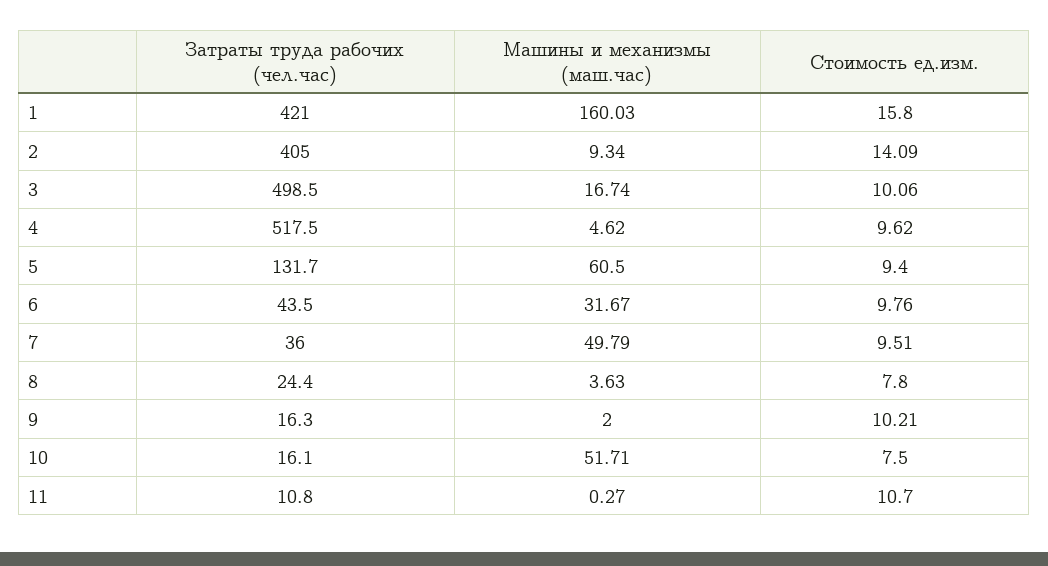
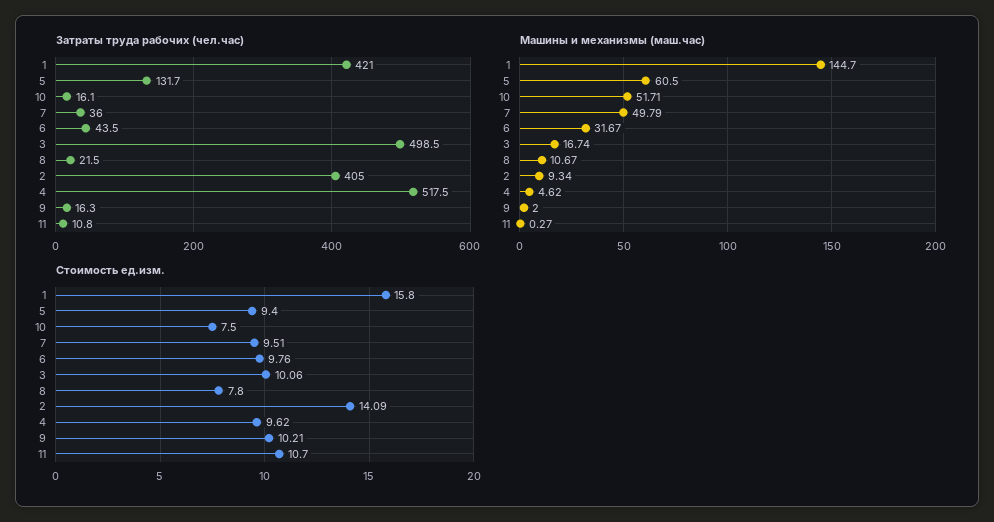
  {
    "Затраты труда рабочих (чел.час)": {
      "1": 421,
      "2": 405,
      "3": 498.5,
      "4": 517.5,
      "5": 131.7,
      "6": 43.5,
      "7": 36,
-     "8": 24.4,
+     "8": 21.5,
      "9": 16.3,
      "10": 16.1,
      "11": 10.8
    },
    "Машины и механизмы (маш.час)": {
-     "1": 160.03,
+     "1": 144.7,
      "2": 9.34,
      "3": 16.74,
      "4": 4.62,
      "5": 60.5,
      "6": 31.67,
      "7": 49.79,
-     "8": 3.63,
+     "8": 10.67,
      "9": 2,
      "10": 51.71,
      "11": 0.27
    },
    "Стоимость ед.изм.": {
      "1": 15.8,
      "2": 14.09,
      "3": 10.06,
      "4": 9.62,
      "5": 9.4,
      "6": 9.76,
      "7": 9.51,
      "8": 7.8,
      "9": 10.21,
      "10": 7.5,
      "11": 10.7
    }
  }

